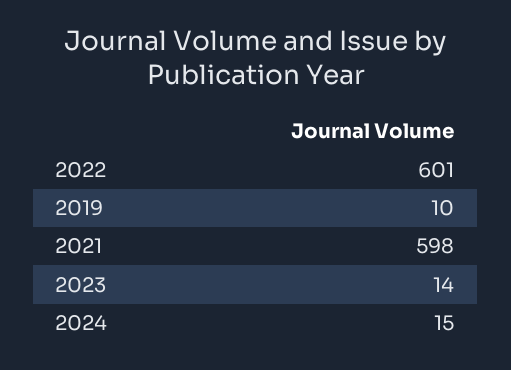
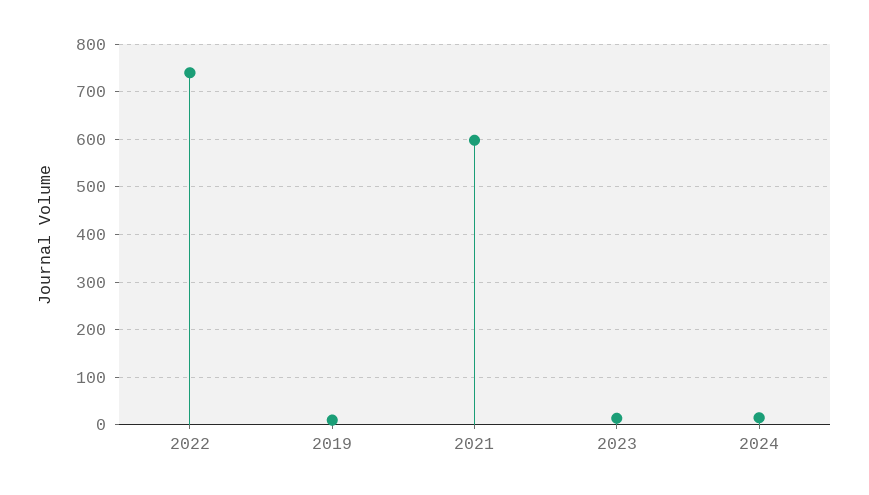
  {
-   "2022": 601,
+   "2022": 740,
    "2019": 10,
    "2021": 598,
    "2023": 14,
    "2024": 15
  }

